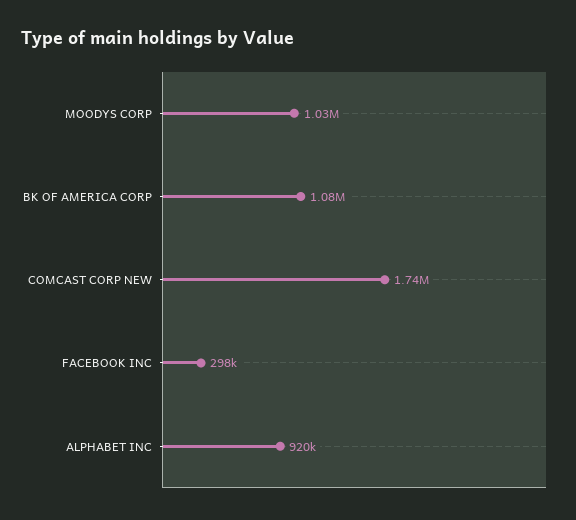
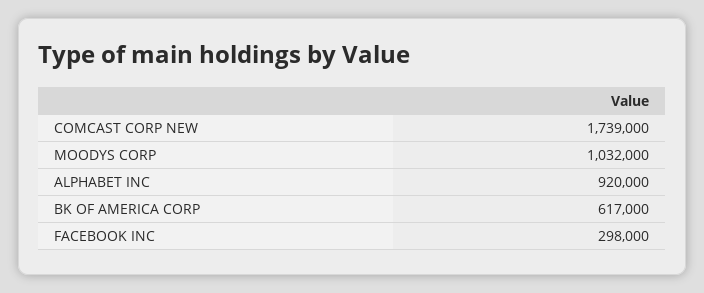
  {
    "MOODYS CORP": 1032000,
-   "BK OF AMERICA CORP": 1080000,
+   "BK OF AMERICA CORP": 617000,
    "COMCAST CORP NEW": 1739000,
    "FACEBOOK INC": 298000,
    "ALPHABET INC": 920000
  }

